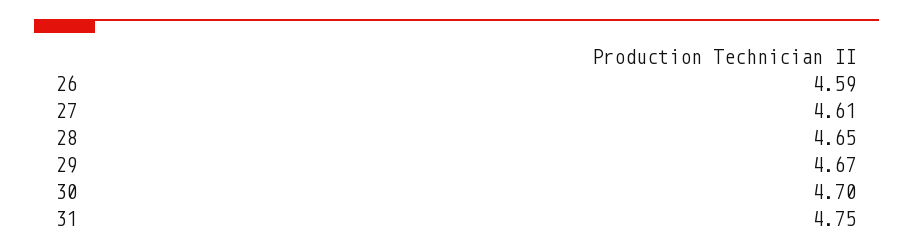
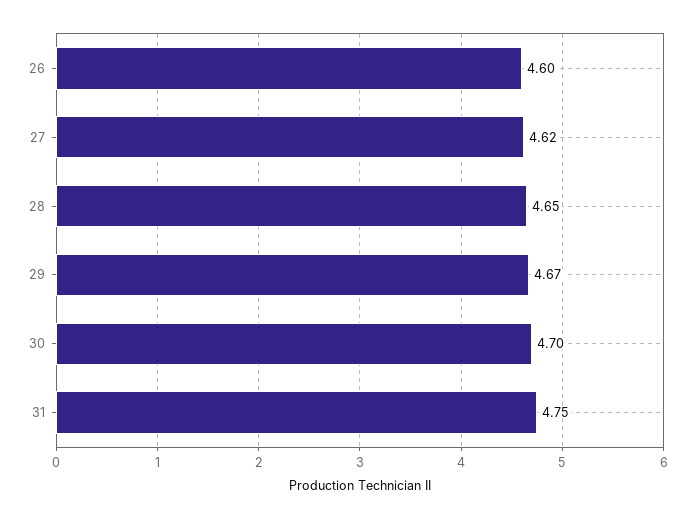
  {
-   "26": 4.59,
+   "26": 4.6,
-   "27": 4.61,
+   "27": 4.62,
    "28": 4.65,
    "29": 4.67,
    "30": 4.7,
    "31": 4.75
  }

